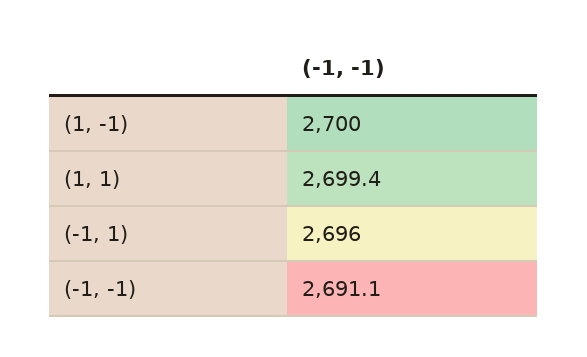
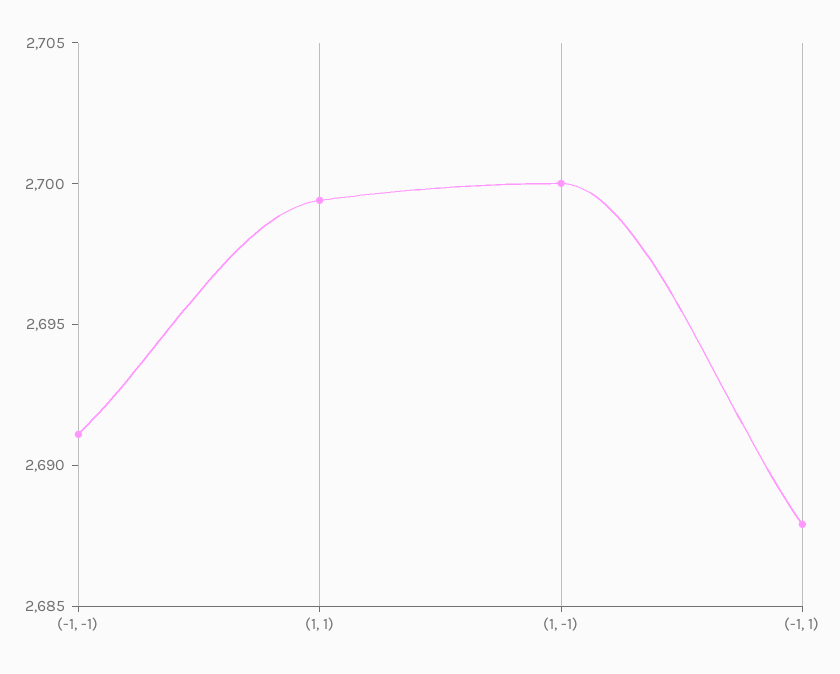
  {
    "(1, -1)": 2700,
    "(1, 1)": 2699.4,
-   "(-1, 1)": 2696,
+   "(-1, 1)": 2688,
    "(-1, -1)": 2691.1
  }

